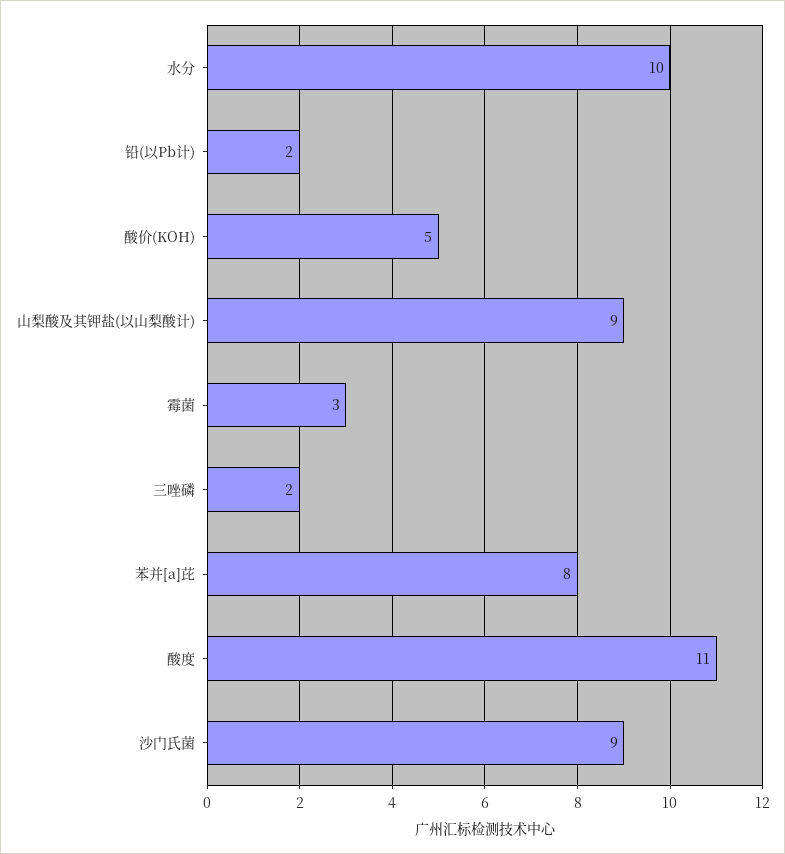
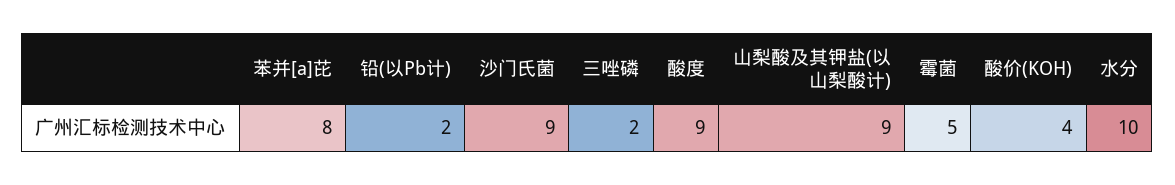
  {
    "水分": 10,
    "铅(以Pb计)": 2,
-   "酸价(KOH)": 5,
+   "酸价(KOH)": 4,
    "山梨酸及其钾盐(以山梨酸计)": 9,
-   "霉菌": 3,
+   "霉菌": 5,
    "三唑磷": 2,
    "苯并[a]芘": 8,
-   "酸度": 11,
+   "酸度": 9,
    "沙门氏菌": 9
  }

